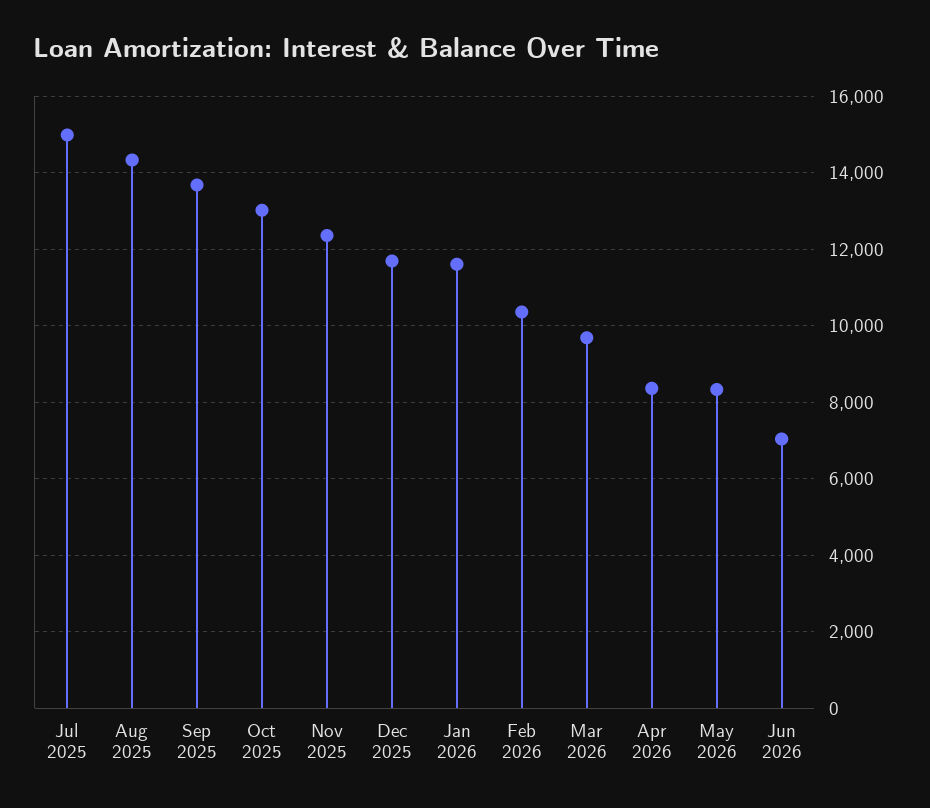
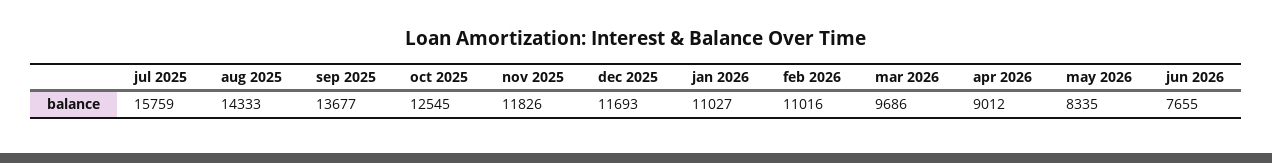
  {
-   "Jul 2025": 15000,
+   "Jul 2025": 15759,
    "Aug 2025": 14333,
    "Sep 2025": 13677,
-   "Oct 2025": 13000,
+   "Oct 2025": 12545,
-   "Nov 2025": 12400,
+   "Nov 2025": 11826,
    "Dec 2025": 11693,
-   "Jan 2026": 11600,
+   "Jan 2026": 11027,
-   "Feb 2026": 10400,
+   "Feb 2026": 11016,
    "Mar 2026": 9686,
-   "Apr 2026": 8400,
+   "Apr 2026": 9012,
    "May 2026": 8335,
-   "Jun 2026": 7000
+   "Jun 2026": 7655
  }

